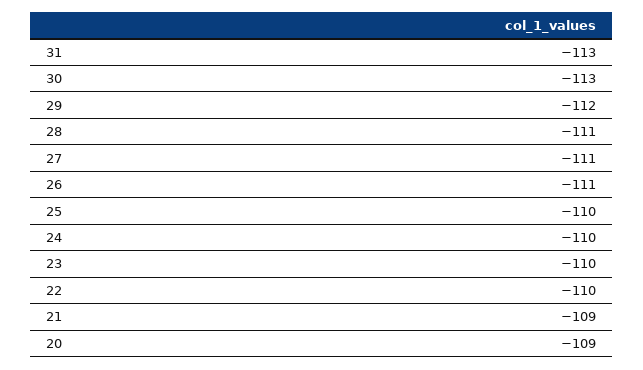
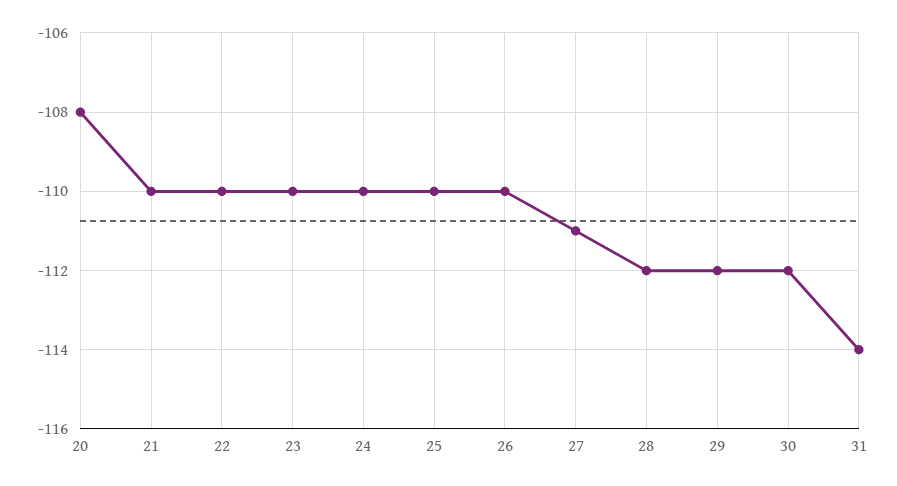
  {
-   "31": -113,
+   "31": -114,
-   "30": -113,
+   "30": -112,
    "29": -112,
-   "28": -111,
+   "28": -112,
    "27": -111,
-   "26": -111,
+   "26": -110,
    "25": -110,
    "24": -110,
    "23": -110,
    "22": -110,
-   "21": -109,
+   "21": -110,
-   "20": -109
+   "20": -108
  }

